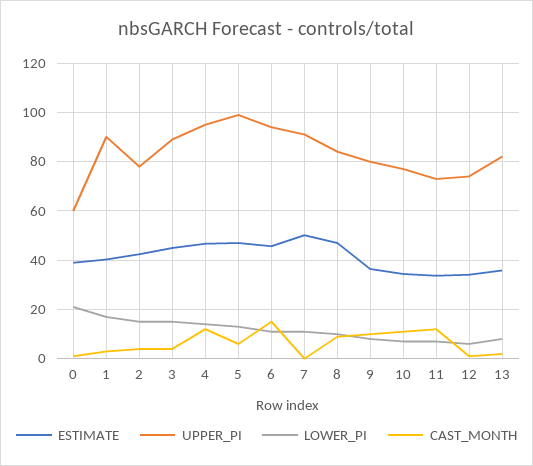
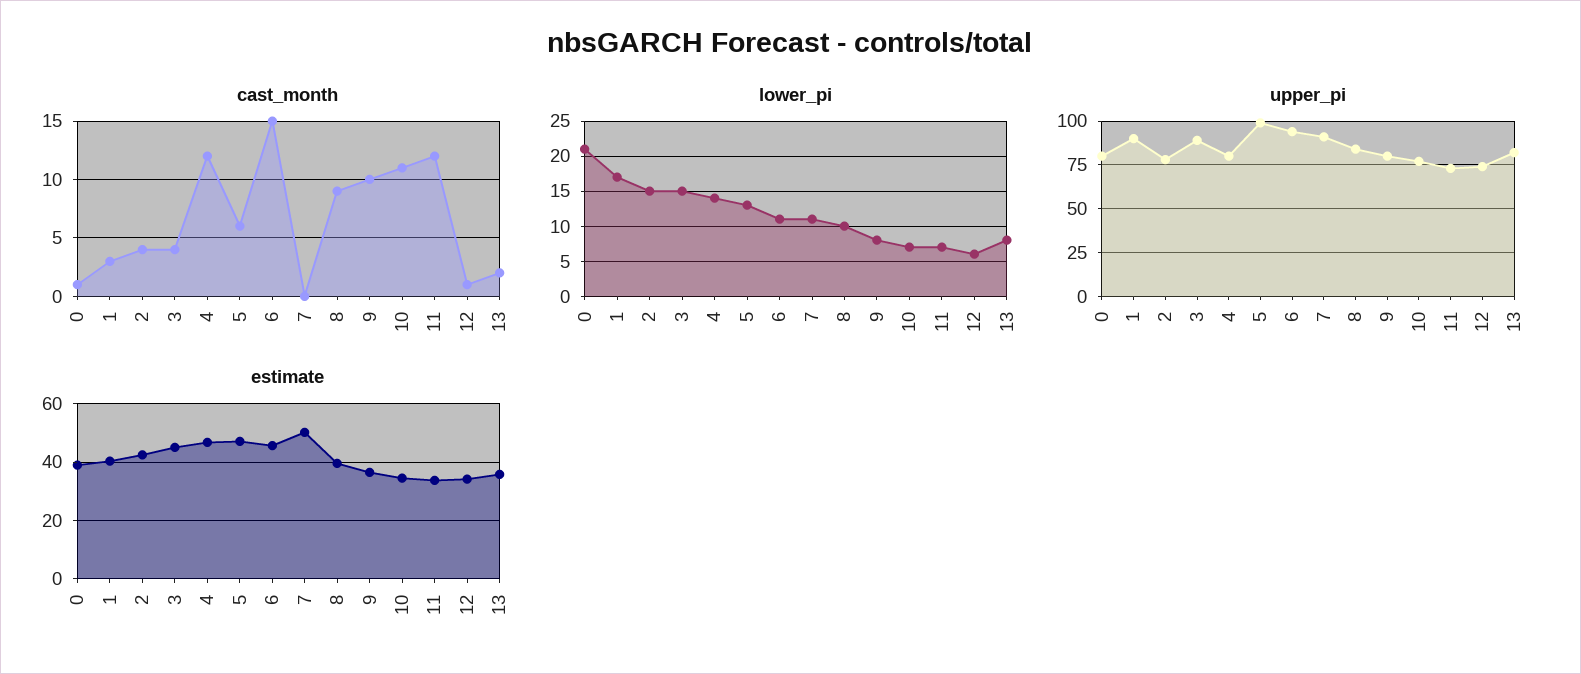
  {
    "ESTIMATE": {
      "0": 40,
      "1": 40,
      "2": 42.5,
      "3": 45,
      "4": 47.5,
      "5": 47.5,
      "6": 45,
      "7": 50,
-     "8": 47.5,
+     "8": 40,
      "9": 37.5,
      "10": 35,
      "11": 35,
      "12": 35,
      "13": 35
    },
    "UPPER_PI": {
-     "0": 60,
+     "0": 80,
      "1": 90,
      "2": 77.5,
      "3": 90,
-     "4": 95,
+     "4": 80,
      "5": 100,
      "6": 95,
      "7": 90,
      "8": 85,
      "9": 80,
      "10": 77.5,
      "11": 72.5,
      "12": 75,
      "13": 82.5
    },
    "LOWER_PI": {
      "0": 21,
      "1": 17,
      "2": 15,
      "3": 15,
      "4": 14,
      "5": 13,
      "6": 11,
      "7": 11,
      "8": 10,
      "9": 8,
      "10": 7,
      "11": 7,
      "12": 6,
      "13": 8
    },
    "CAST_MONTH": {
      "0": 1,
      "1": 3,
      "2": 4,
      "3": 4,
      "4": 12,
      "5": 6,
      "6": 15,
      "7": 0,
      "8": 9,
      "9": 10,
      "10": 11,
      "11": 12,
      "12": 1,
      "13": 2
    }
  }

